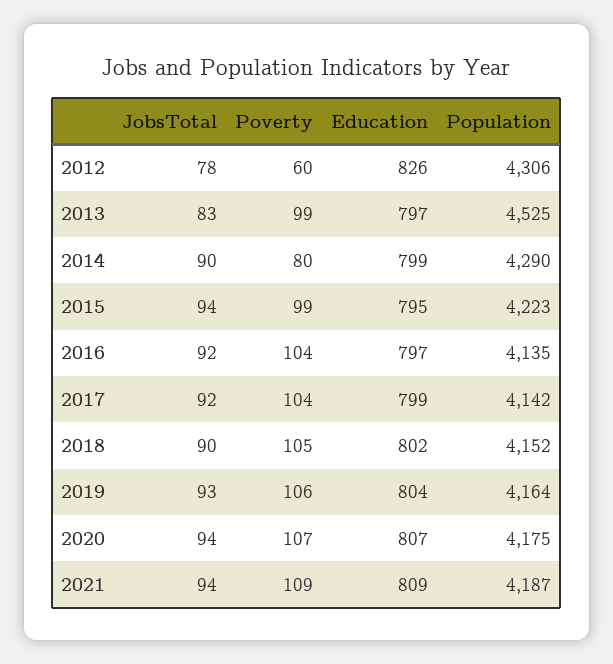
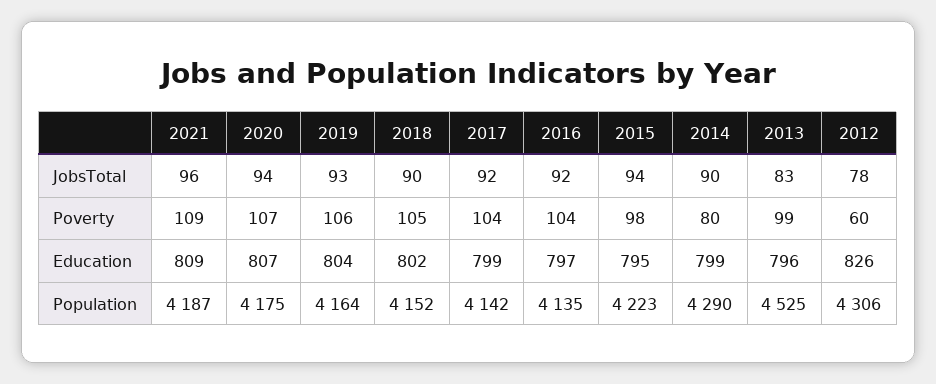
  {
    "JobsTotal": {
      "2012": 78,
      "2013": 83,
      "2014": 90,
      "2015": 94,
      "2016": 92,
      "2017": 92,
      "2018": 90,
      "2019": 93,
      "2020": 94,
-     "2021": 94
+     "2021": 96
    },
    "Poverty": {
      "2012": 60,
      "2013": 99,
      "2014": 80,
-     "2015": 99,
+     "2015": 98,
      "2016": 104,
      "2017": 104,
      "2018": 105,
      "2019": 106,
      "2020": 107,
      "2021": 109
    },
    "Education": {
      "2012": 826,
-     "2013": 797,
+     "2013": 796,
      "2014": 799,
      "2015": 795,
      "2016": 797,
      "2017": 799,
      "2018": 802,
      "2019": 804,
      "2020": 807,
      "2021": 809
    },
    "Population": {
      "2012": 4306,
      "2013": 4525,
      "2014": 4290,
      "2015": 4223,
      "2016": 4135,
      "2017": 4142,
      "2018": 4152,
      "2019": 4164,
      "2020": 4175,
      "2021": 4187
    }
  }

